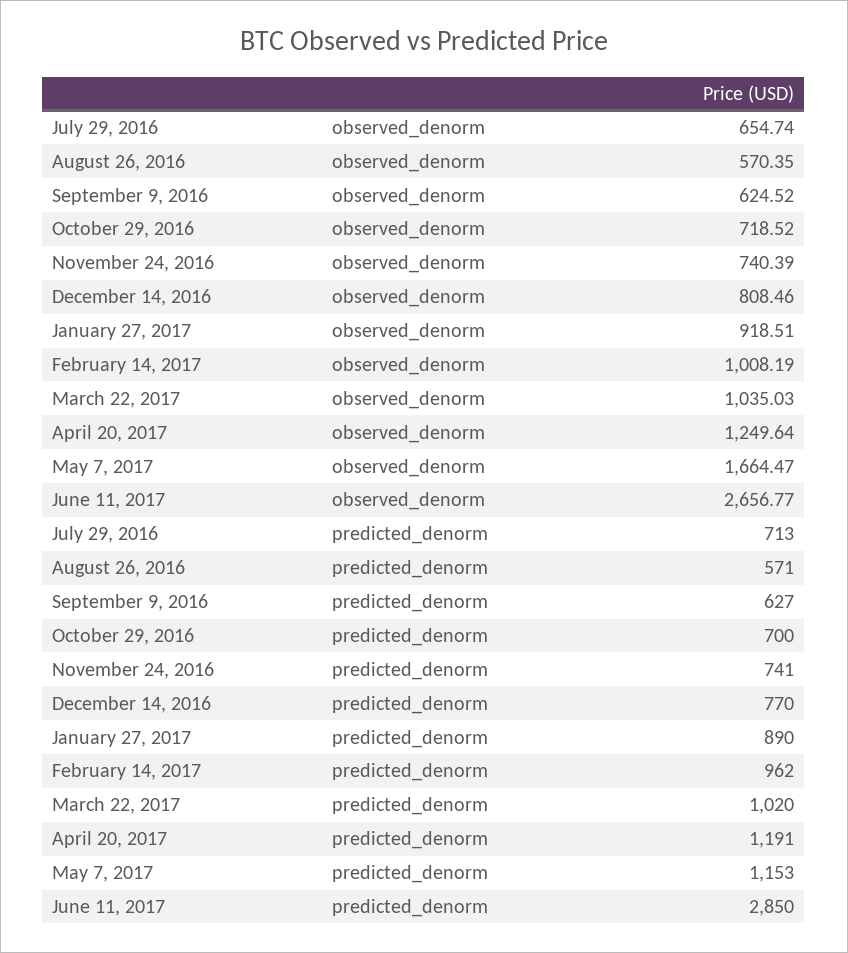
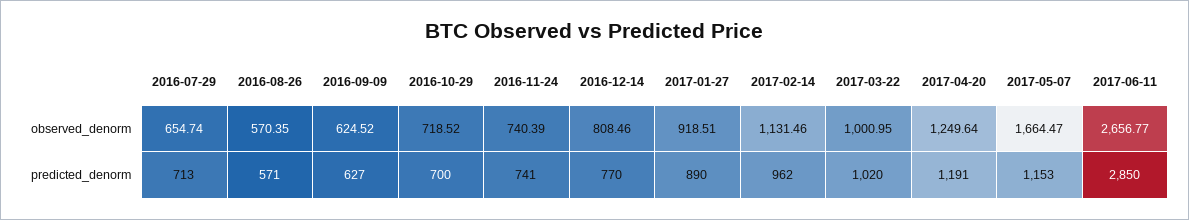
  {
    "July 29, 2016": {
      "observed_denorm": 654.74,
      "predicted_denorm": 713
    },
    "August 26, 2016": {
      "observed_denorm": 570.35,
      "predicted_denorm": 571
    },
    "September 9, 2016": {
      "observed_denorm": 624.52,
      "predicted_denorm": 627
    },
    "October 29, 2016": {
      "observed_denorm": 718.52,
      "predicted_denorm": 700
    },
    "November 24, 2016": {
      "observed_denorm": 740.39,
      "predicted_denorm": 741
    },
    "December 14, 2016": {
      "observed_denorm": 808.46,
      "predicted_denorm": 770
    },
    "January 27, 2017": {
      "observed_denorm": 918.51,
      "predicted_denorm": 890
    },
    "February 14, 2017": {
-     "observed_denorm": 1008.19,
+     "observed_denorm": 1131.46,
      "predicted_denorm": 962
    },
    "March 22, 2017": {
-     "observed_denorm": 1035.03,
+     "observed_denorm": 1000.95,
      "predicted_denorm": 1020
    },
    "April 20, 2017": {
      "observed_denorm": 1249.64,
      "predicted_denorm": 1191
    },
    "May 7, 2017": {
      "observed_denorm": 1664.47,
      "predicted_denorm": 1153
    },
    "June 11, 2017": {
      "observed_denorm": 2656.77,
      "predicted_denorm": 2850
    }
  }

